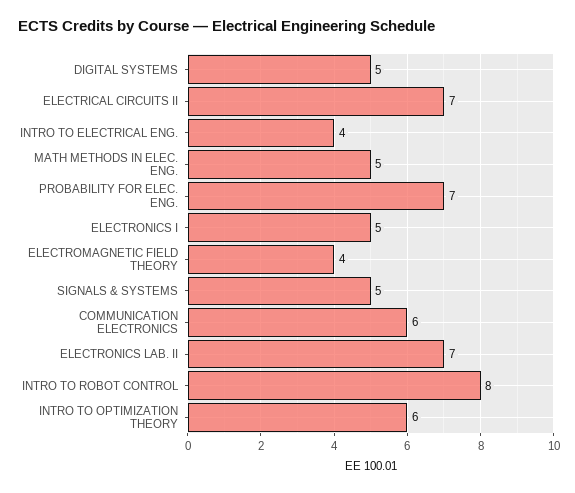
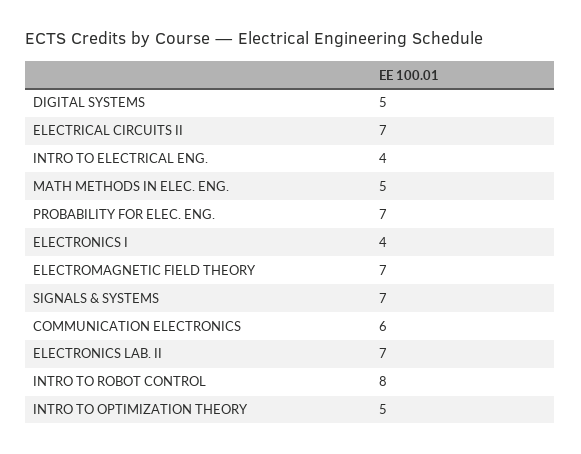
  {
    "DIGITAL SYSTEMS": 5,
    "ELECTRICAL CIRCUITS II": 7,
    "INTRO TO ELECTRICAL ENG.": 4,
    "MATH METHODS IN ELEC. ENG.": 5,
    "PROBABILITY FOR ELEC. ENG.": 7,
-   "ELECTRONICS I": 5,
+   "ELECTRONICS I": 4,
-   "ELECTROMAGNETIC FIELD THEORY": 4,
+   "ELECTROMAGNETIC FIELD THEORY": 7,
-   "SIGNALS & SYSTEMS": 5,
+   "SIGNALS & SYSTEMS": 7,
    "COMMUNICATION ELECTRONICS": 6,
    "ELECTRONICS LAB. II": 7,
    "INTRO TO ROBOT CONTROL": 8,
-   "INTRO TO OPTIMIZATION THEORY": 6
+   "INTRO TO OPTIMIZATION THEORY": 5
  }

